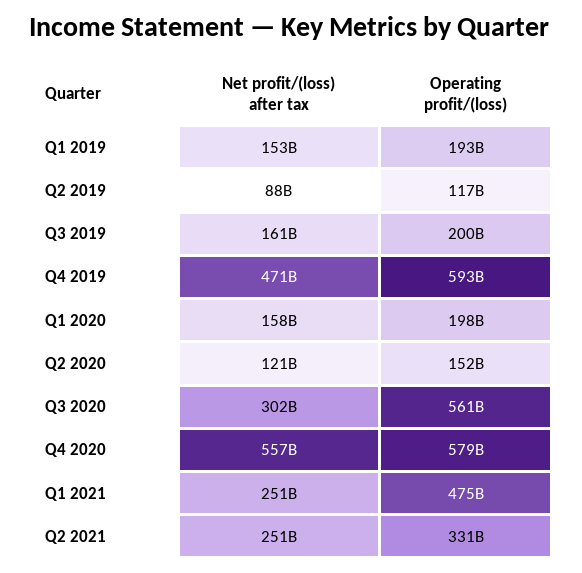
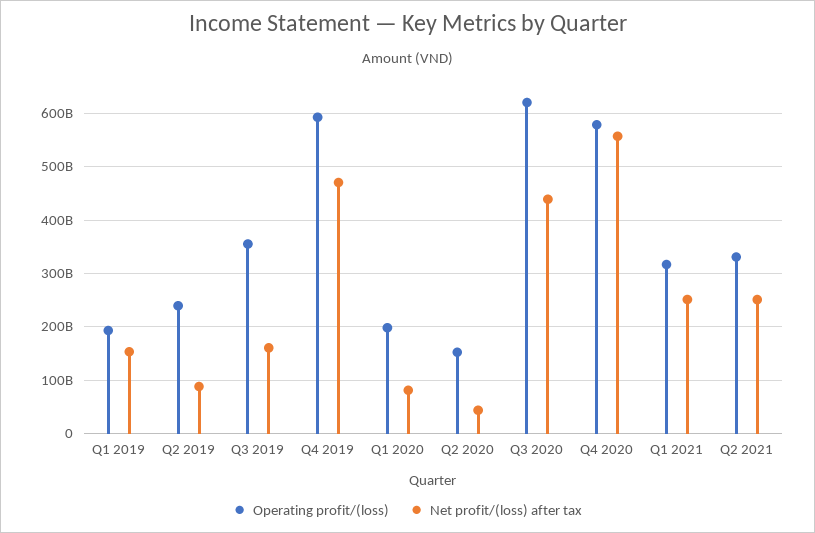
  {
    "Net profit/(loss) after tax": {
      "Q1 2019": 153000000000,
      "Q2 2019": 88000000000,
      "Q3 2019": 161000000000,
      "Q4 2019": 471000000000,
-     "Q1 2020": 158000000000,
+     "Q1 2020": 80000000000,
-     "Q2 2020": 121000000000,
+     "Q2 2020": 40000000000,
-     "Q3 2020": 302000000000,
+     "Q3 2020": 440000000000,
      "Q4 2020": 557000000000,
      "Q1 2021": 251000000000,
      "Q2 2021": 251000000000
    },
    "Operating profit/(loss)": {
      "Q1 2019": 193000000000,
-     "Q2 2019": 117000000000,
+     "Q2 2019": 240000000000,
-     "Q3 2019": 200000000000,
+     "Q3 2019": 360000000000,
      "Q4 2019": 593000000000,
      "Q1 2020": 198000000000,
      "Q2 2020": 152000000000,
-     "Q3 2020": 561000000000,
+     "Q3 2020": 620000000000,
      "Q4 2020": 579000000000,
-     "Q1 2021": 475000000000,
+     "Q1 2021": 320000000000,
      "Q2 2021": 331000000000
    }
  }

